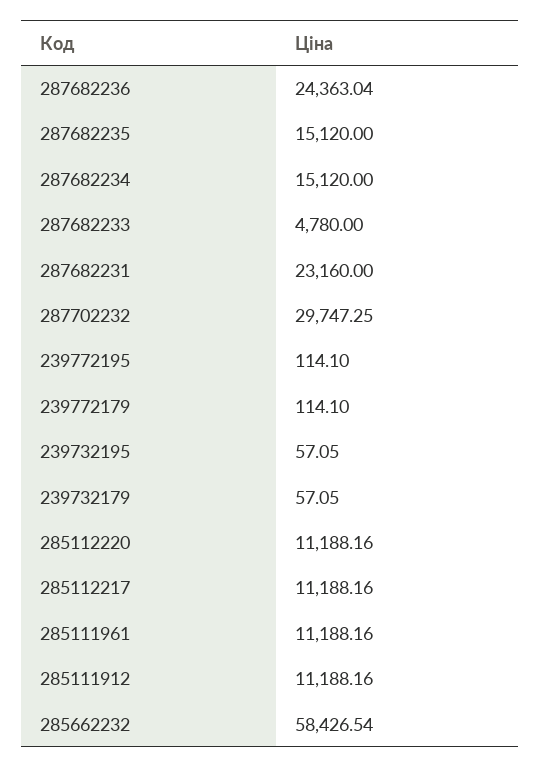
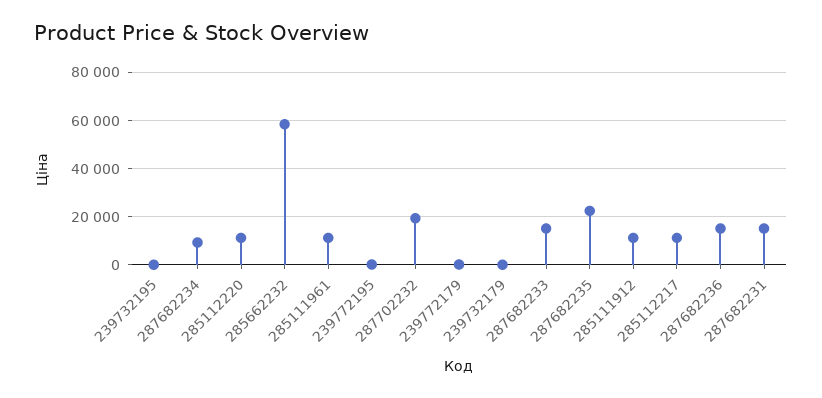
  {
-   "287682236": 24363.04,
+   "287682236": 15000,
-   "287682235": 15120,
+   "287682235": 22500,
-   "287682234": 15120,
+   "287682234": 10000,
-   "287682233": 4780,
+   "287682233": 15000,
-   "287682231": 23160,
+   "287682231": 15000,
-   "287702232": 29747.25,
+   "287702232": 20000,
    "239772195": 114.1,
    "239772179": 114.1,
    "239732195": 57.05,
    "239732179": 57.05,
    "285112220": 11188.16,
    "285112217": 11188.16,
    "285111961": 11188.16,
    "285111912": 11188.16,
    "285662232": 58426.54
  }

